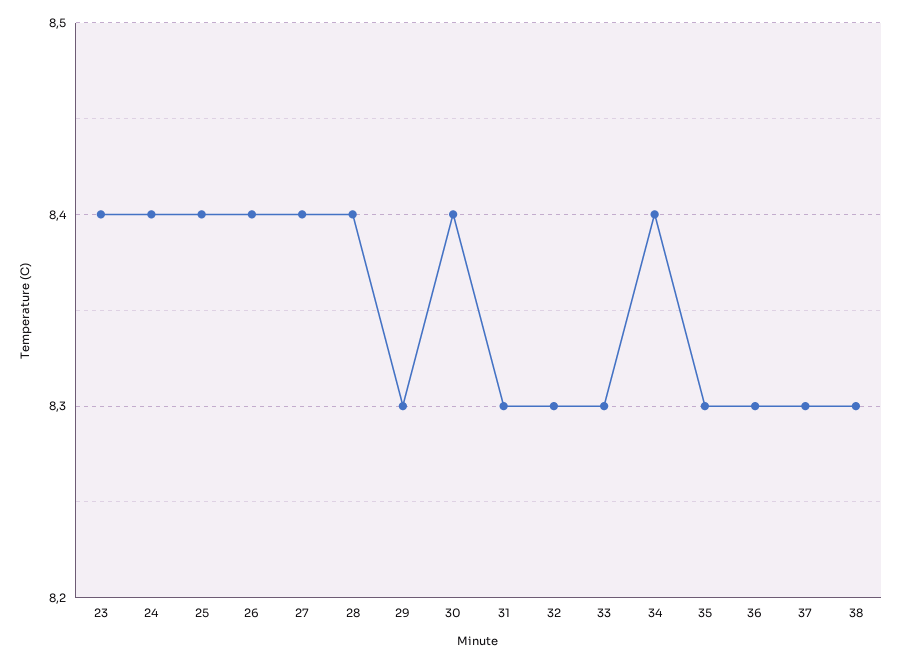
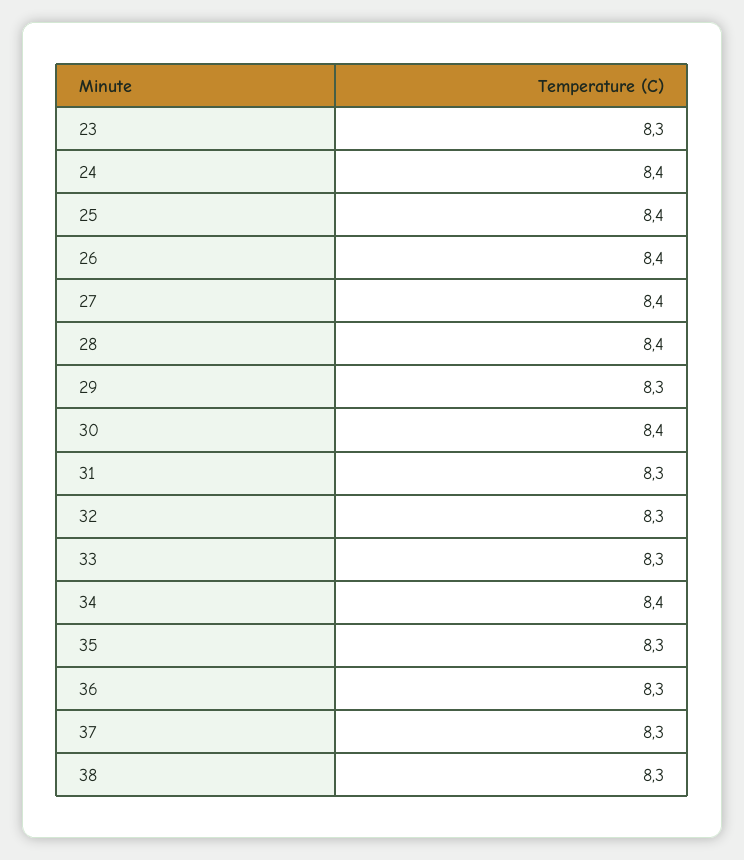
  {
-   "23": 8.4,
+   "23": 8.3,
    "24": 8.4,
    "25": 8.4,
    "26": 8.4,
    "27": 8.4,
    "28": 8.4,
    "29": 8.3,
    "30": 8.4,
    "31": 8.3,
    "32": 8.3,
    "33": 8.3,
    "34": 8.4,
    "35": 8.3,
    "36": 8.3,
    "37": 8.3,
    "38": 8.3
  }

